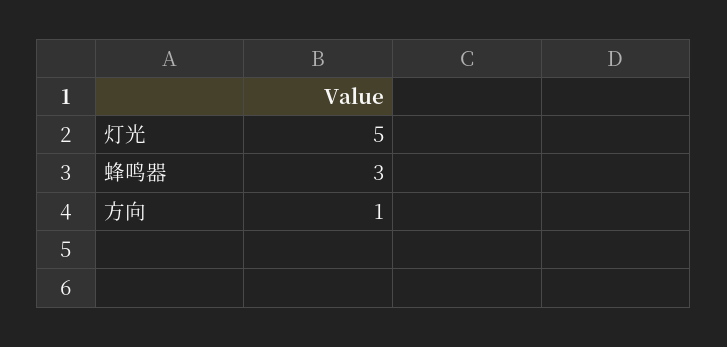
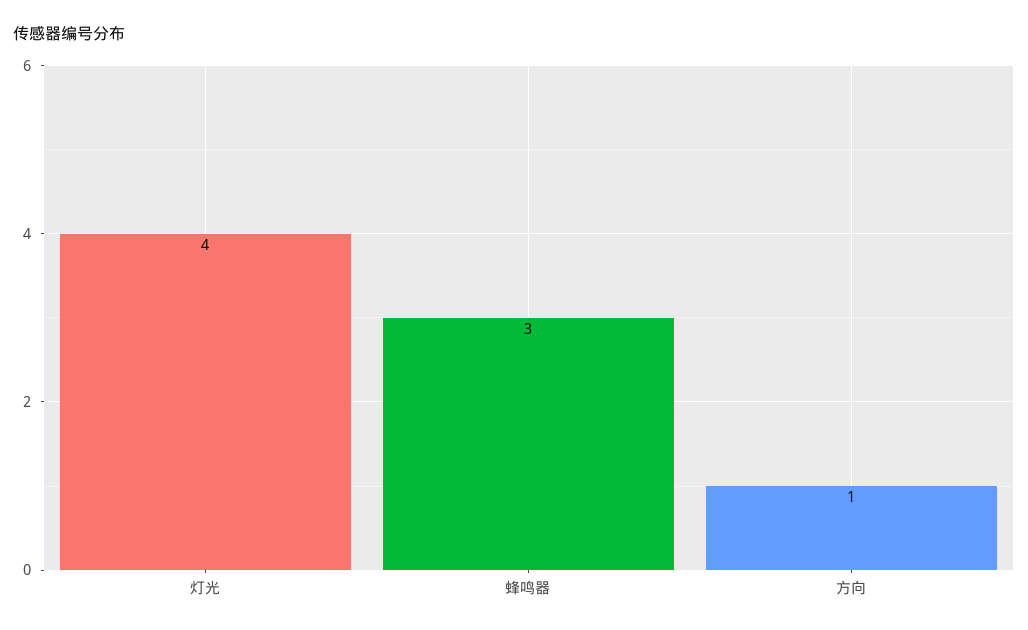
  {
-   "灯光": 5,
+   "灯光": 4,
    "蜂鸣器": 3,
    "方向": 1
  }

